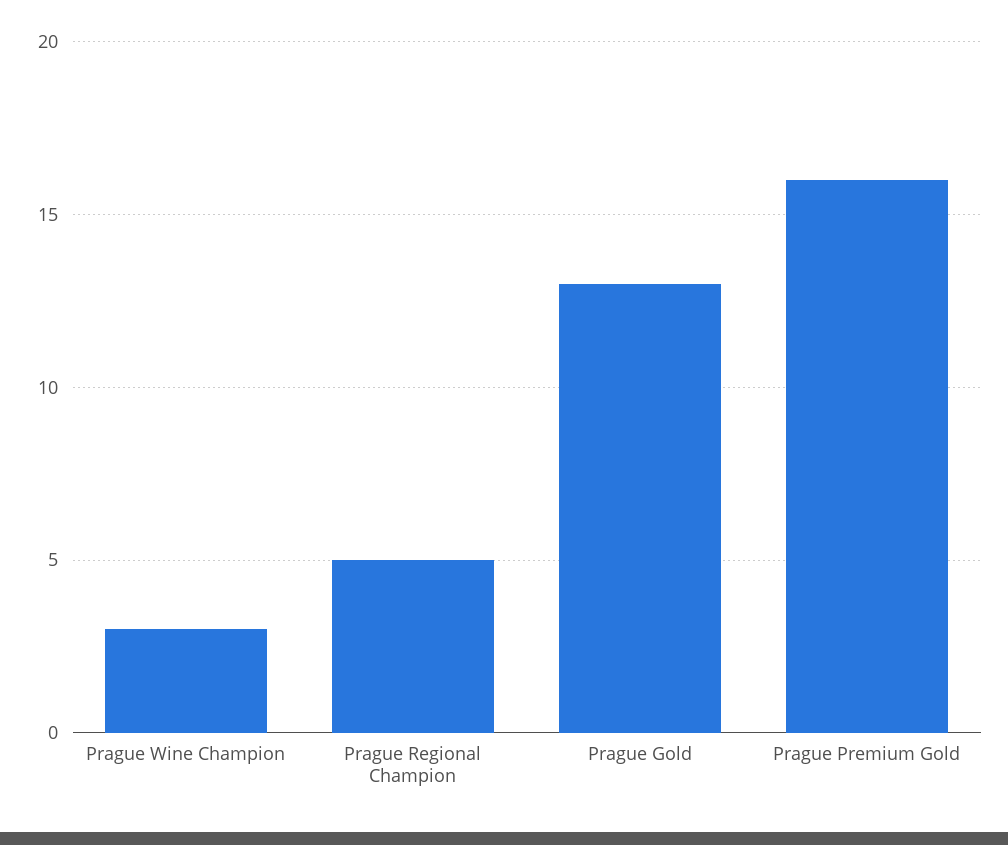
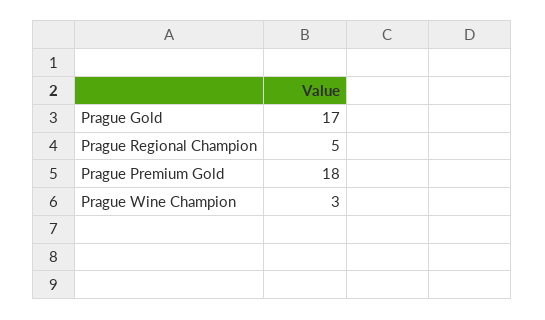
  {
    "Prague Wine Champion": 3,
    "Prague Regional Champion": 5,
-   "Prague Gold": 13,
+   "Prague Gold": 17,
-   "Prague Premium Gold": 16
+   "Prague Premium Gold": 18
  }

